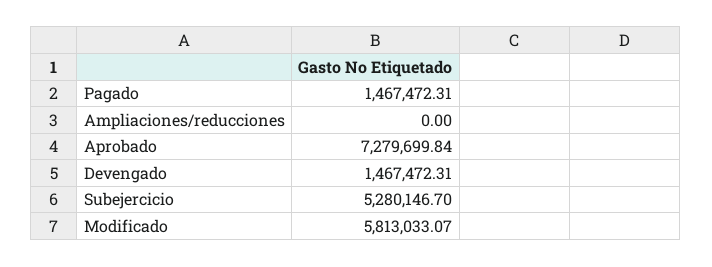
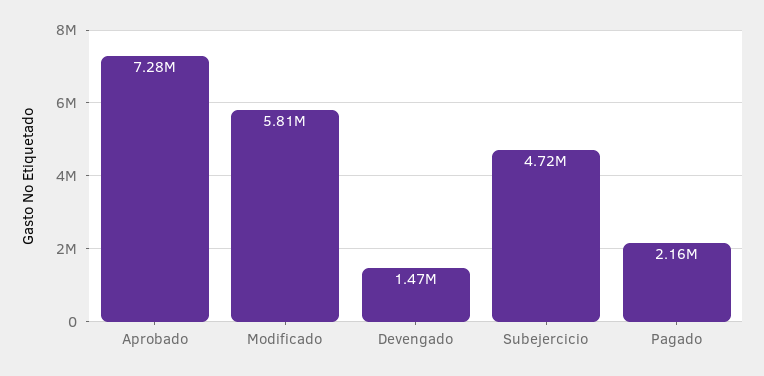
  {
-   "Pagado": 1467472.31,
+   "Pagado": 2160000,
-   "Ampliaciones/reducciones": 0,
    "Aprobado": 7279699.84,
    "Devengado": 1467472.31,
-   "Subejercicio": 5280146.7,
+   "Subejercicio": 4720000,
    "Modificado": 5813033.07
  }

